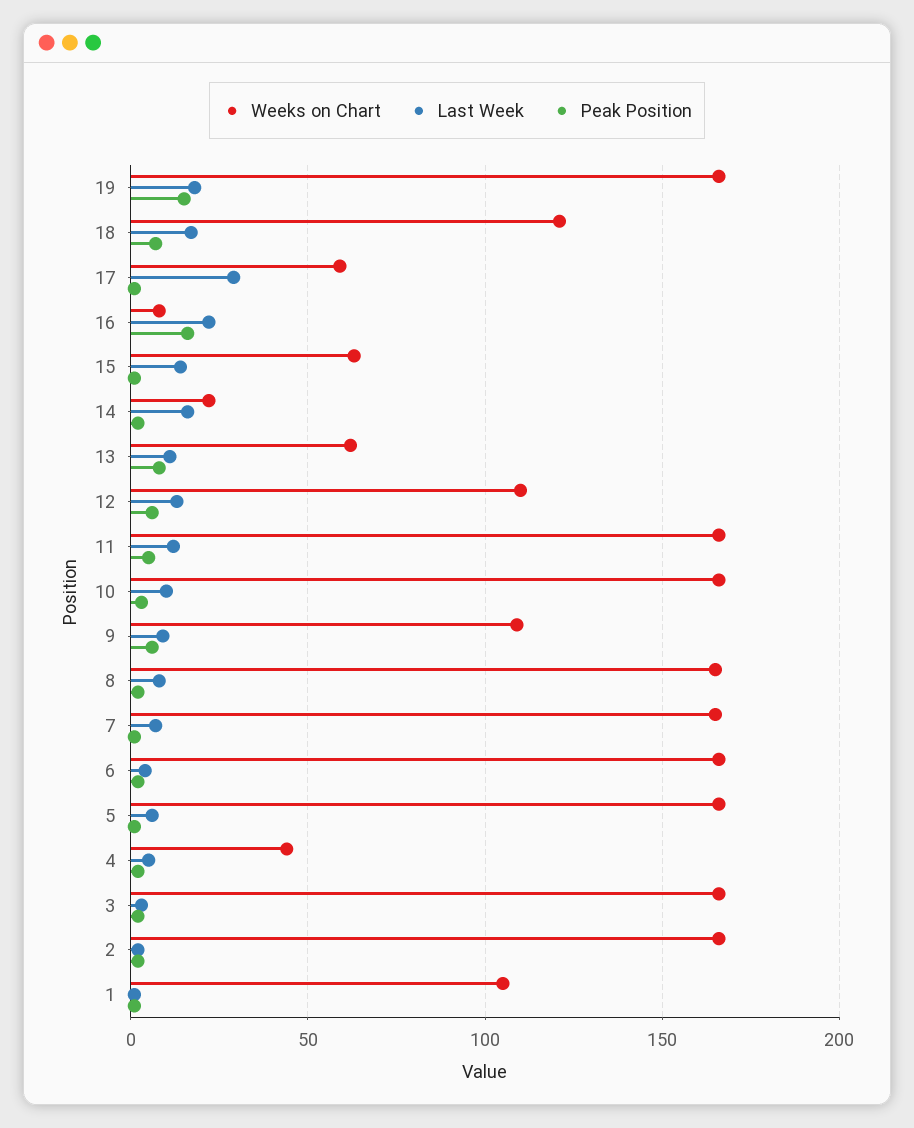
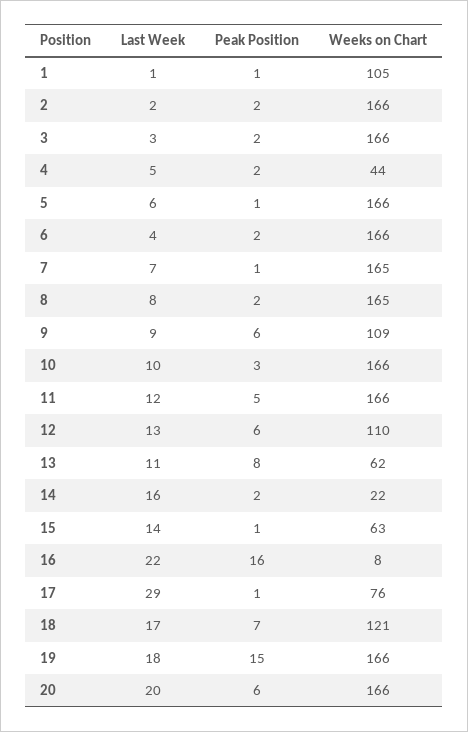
  {
    "Weeks on Chart": {
      "19": 166,
      "18": 121,
-     "17": 60,
+     "17": 76,
      "16": 8,
      "15": 63,
      "14": 22,
      "13": 62,
      "12": 110,
      "11": 166,
      "10": 166,
      "9": 109,
      "8": 165,
      "7": 165,
      "6": 166,
      "5": 166,
      "4": 44,
      "3": 166,
      "2": 166,
-     "1": 105
+     "1": 105,
+     "20": 166
    },
    "Last Week": {
      "19": 18,
      "18": 17,
      "17": 29,
      "16": 22,
      "15": 14,
      "14": 16,
      "13": 11,
      "12": 13,
      "11": 12,
      "10": 10,
      "9": 9,
      "8": 8,
      "7": 7,
      "6": 4,
      "5": 6,
      "4": 5,
      "3": 3,
      "2": 2,
-     "1": 1
+     "1": 1,
+     "20": 20
    },
    "Peak Position": {
      "19": 15,
      "18": 7,
      "17": 1,
      "16": 16,
      "15": 1,
      "14": 2,
      "13": 8,
      "12": 6,
      "11": 5,
      "10": 3,
      "9": 6,
      "8": 2,
      "7": 1,
      "6": 2,
      "5": 1,
      "4": 2,
      "3": 2,
      "2": 2,
-     "1": 1
+     "1": 1,
+     "20": 6
    }
  }

